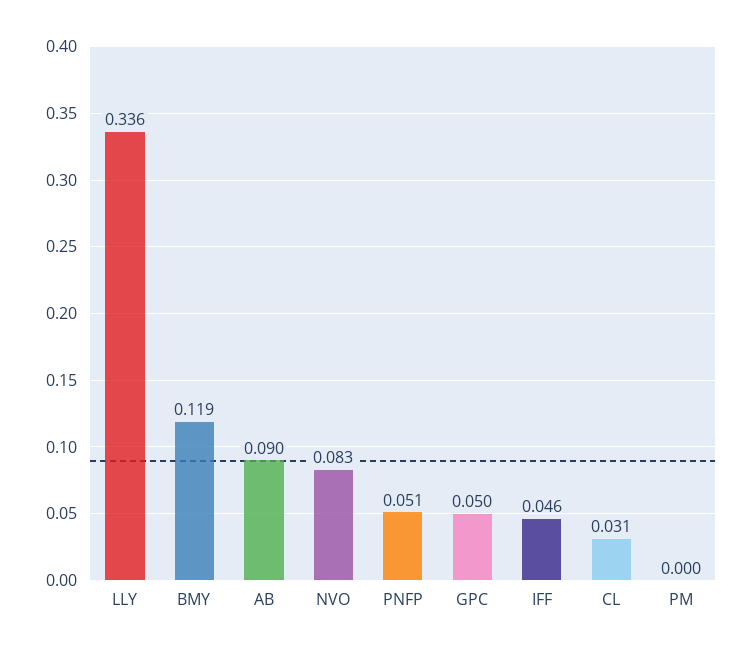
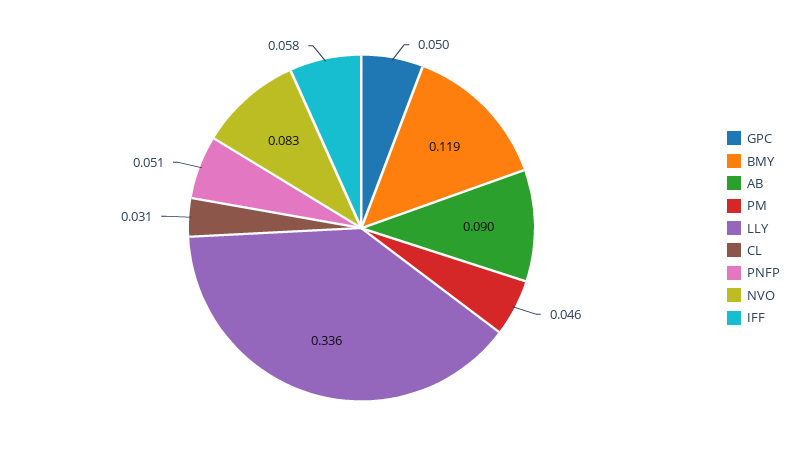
  {
    "LLY": 0.336,
    "BMY": 0.119,
    "AB": 0.09,
    "NVO": 0.083,
    "PNFP": 0.051,
    "GPC": 0.05,
-   "IFF": 0.046,
+   "IFF": 0.058,
    "CL": 0.031,
-   "PM": 0
+   "PM": 0.046
  }

